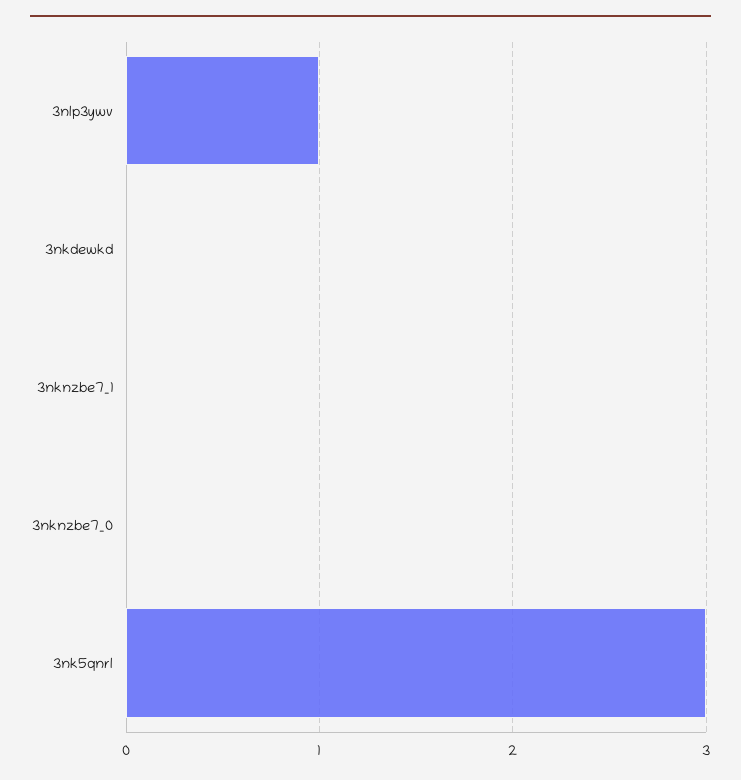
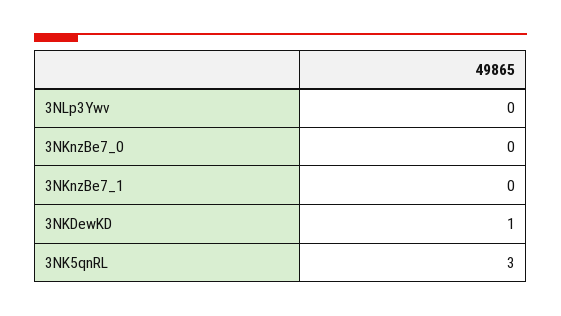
  {
-   "3nlp3ywv": 1,
+   "3nlp3ywv": 0,
-   "3nkdewkd": 0,
+   "3nkdewkd": 1,
    "3nknzbe7_1": 0,
    "3nknzbe7_0": 0,
    "3nk5qnrl": 3
  }

